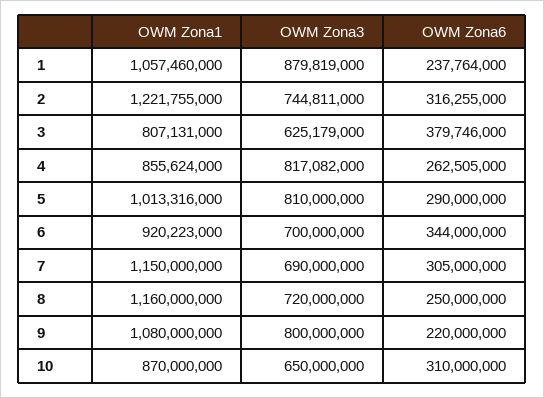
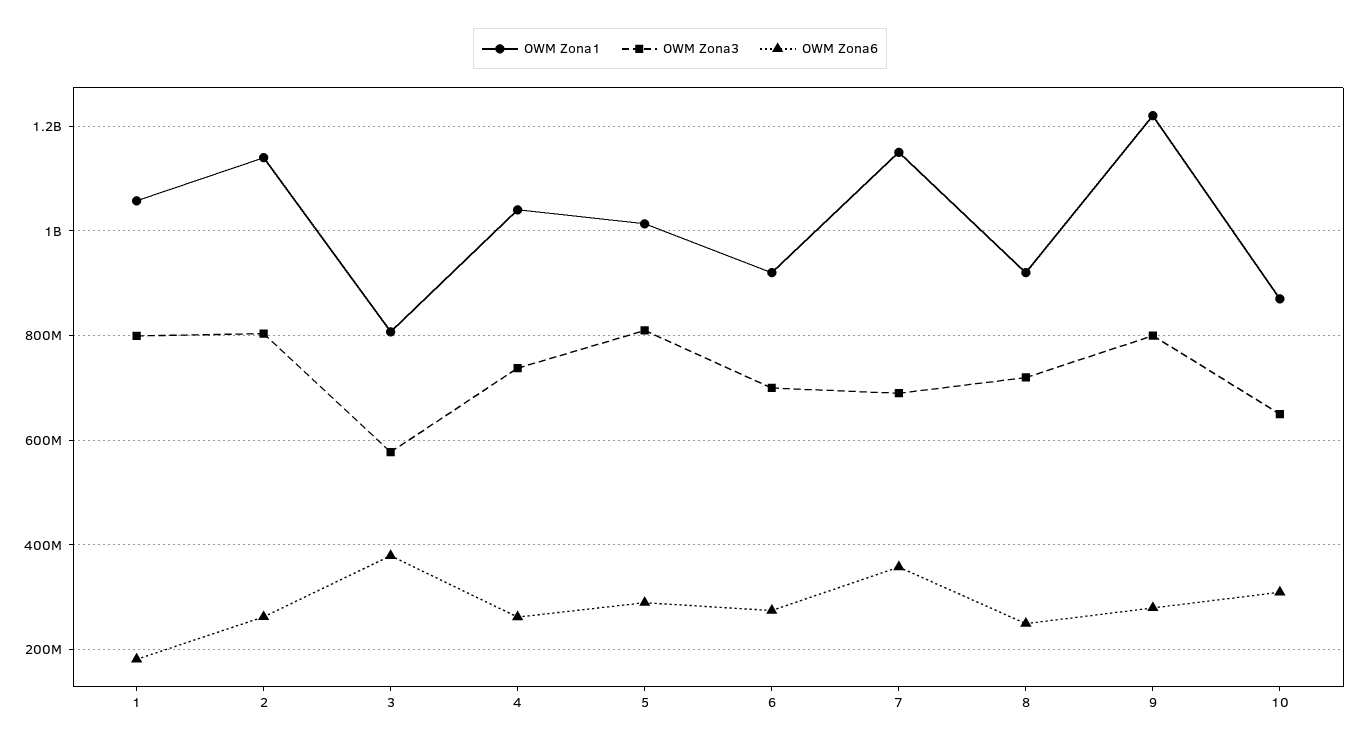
  {
    "OWM Zona1": {
      "1": 1057460000,
-     "2": 1221755000,
+     "2": 1140000000,
      "3": 807131000,
-     "4": 855624000,
+     "4": 1040000000,
      "5": 1013316000,
      "6": 920223000,
      "7": 1150000000,
-     "8": 1160000000,
+     "8": 920000000,
-     "9": 1080000000,
+     "9": 1220000000,
      "10": 870000000
    },
    "OWM Zona3": {
-     "1": 879819000,
+     "1": 800000000,
-     "2": 744811000,
+     "2": 800000000,
-     "3": 625179000,
+     "3": 580000000,
-     "4": 817082000,
+     "4": 740000000,
      "5": 810000000,
      "6": 700000000,
      "7": 690000000,
      "8": 720000000,
      "9": 800000000,
      "10": 650000000
    },
    "OWM Zona6": {
-     "1": 237764000,
+     "1": 180000000,
-     "2": 316255000,
+     "2": 260000000,
      "3": 379746000,
      "4": 262505000,
      "5": 290000000,
-     "6": 344000000,
+     "6": 280000000,
-     "7": 305000000,
+     "7": 360000000,
      "8": 250000000,
-     "9": 220000000,
+     "9": 280000000,
      "10": 310000000
    }
  }

